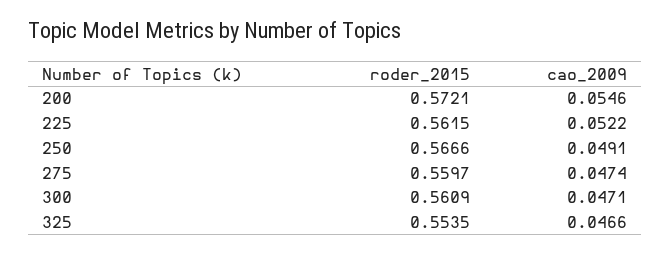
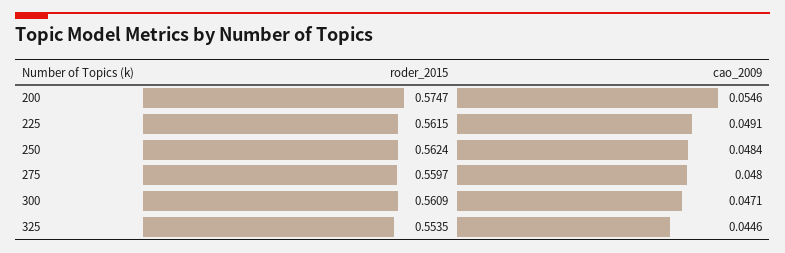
  {
    "roder_2015": {
-     "200": 0.5721,
+     "200": 0.5747,
      "225": 0.5615,
-     "250": 0.5666,
+     "250": 0.5624,
      "275": 0.5597,
      "300": 0.5609,
      "325": 0.5535
    },
    "cao_2009": {
      "200": 0.0546,
-     "225": 0.0522,
+     "225": 0.0491,
-     "250": 0.0491,
+     "250": 0.0484,
-     "275": 0.0474,
+     "275": 0.048,
      "300": 0.0471,
-     "325": 0.0466
+     "325": 0.0446
    }
  }

